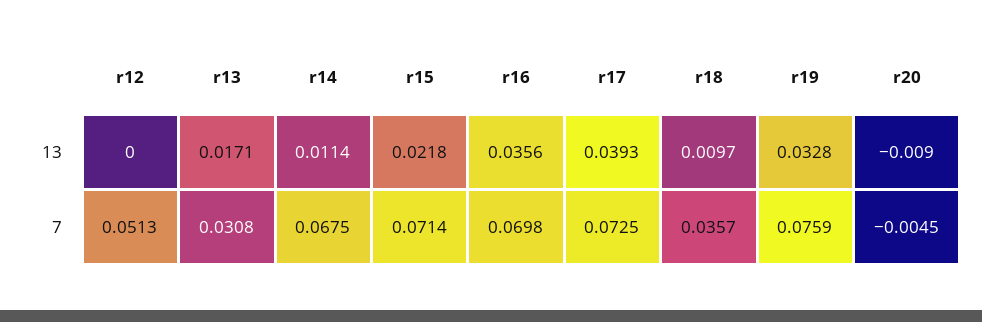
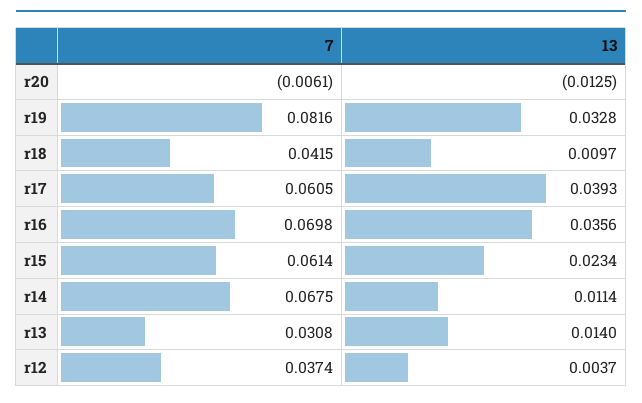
  {
    "r12": {
-     "13": 0,
+     "13": 0.0037,
-     "7": 0.0513
+     "7": 0.0374
    },
    "r13": {
-     "13": 0.0171,
+     "13": 0.014,
      "7": 0.0308
    },
    "r14": {
      "13": 0.0114,
      "7": 0.0675
    },
    "r15": {
-     "13": 0.0218,
+     "13": 0.0234,
-     "7": 0.0714
+     "7": 0.0614
    },
    "r16": {
      "13": 0.0356,
      "7": 0.0698
    },
    "r17": {
      "13": 0.0393,
-     "7": 0.0725
+     "7": 0.0605
    },
    "r18": {
      "13": 0.0097,
-     "7": 0.0357
+     "7": 0.0415
    },
    "r19": {
      "13": 0.0328,
-     "7": 0.0759
+     "7": 0.0816
    },
    "r20": {
-     "13": -0.009,
+     "13": -0.0125,
-     "7": -0.0045
+     "7": -0.0061
    }
  }

